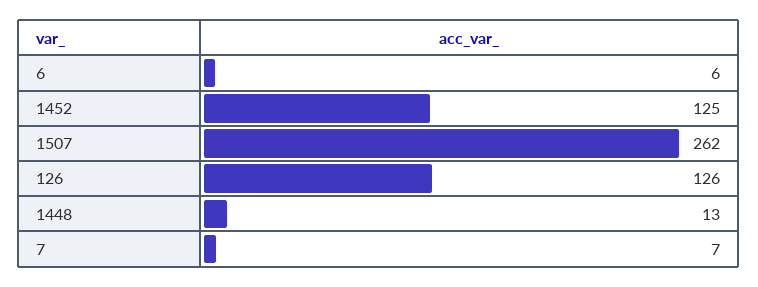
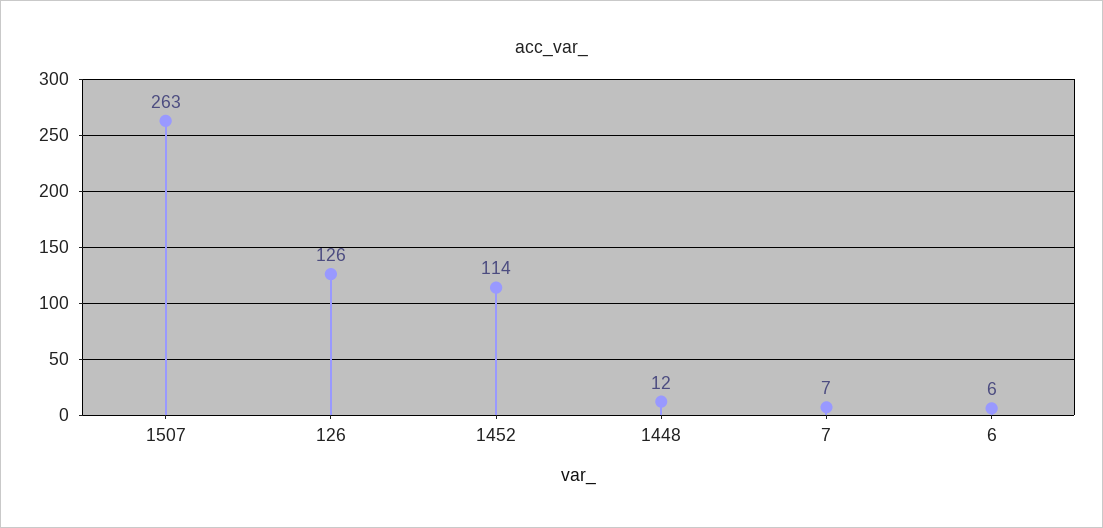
  {
    "6": 6,
-   "1452": 125,
+   "1452": 114,
-   "1507": 262,
+   "1507": 263,
    "126": 126,
-   "1448": 13,
+   "1448": 12,
    "7": 7
  }

